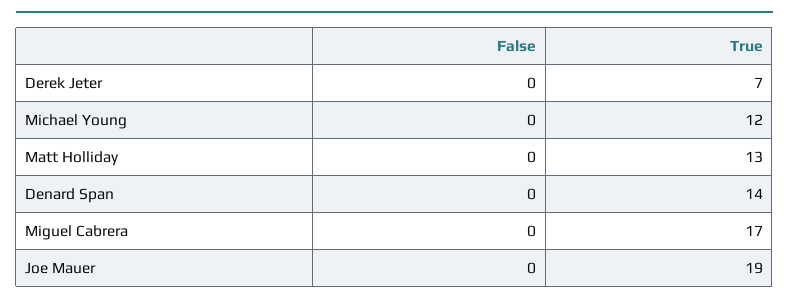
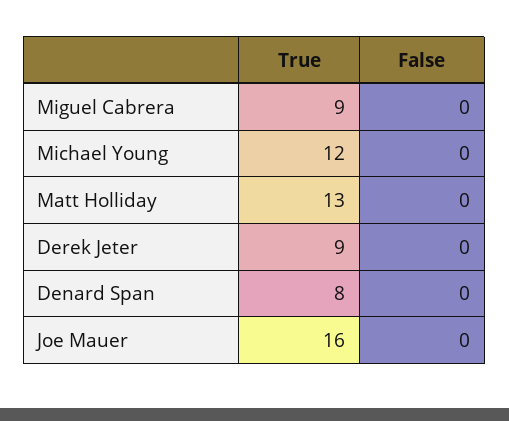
  {
    "False": {
      "Derek Jeter": 0,
      "Michael Young": 0,
      "Matt Holliday": 0,
      "Denard Span": 0,
      "Miguel Cabrera": 0,
      "Joe Mauer": 0
    },
    "True": {
-     "Derek Jeter": 7,
+     "Derek Jeter": 9,
      "Michael Young": 12,
      "Matt Holliday": 13,
-     "Denard Span": 14,
+     "Denard Span": 8,
-     "Miguel Cabrera": 17,
+     "Miguel Cabrera": 9,
-     "Joe Mauer": 19
+     "Joe Mauer": 16
    }
  }

